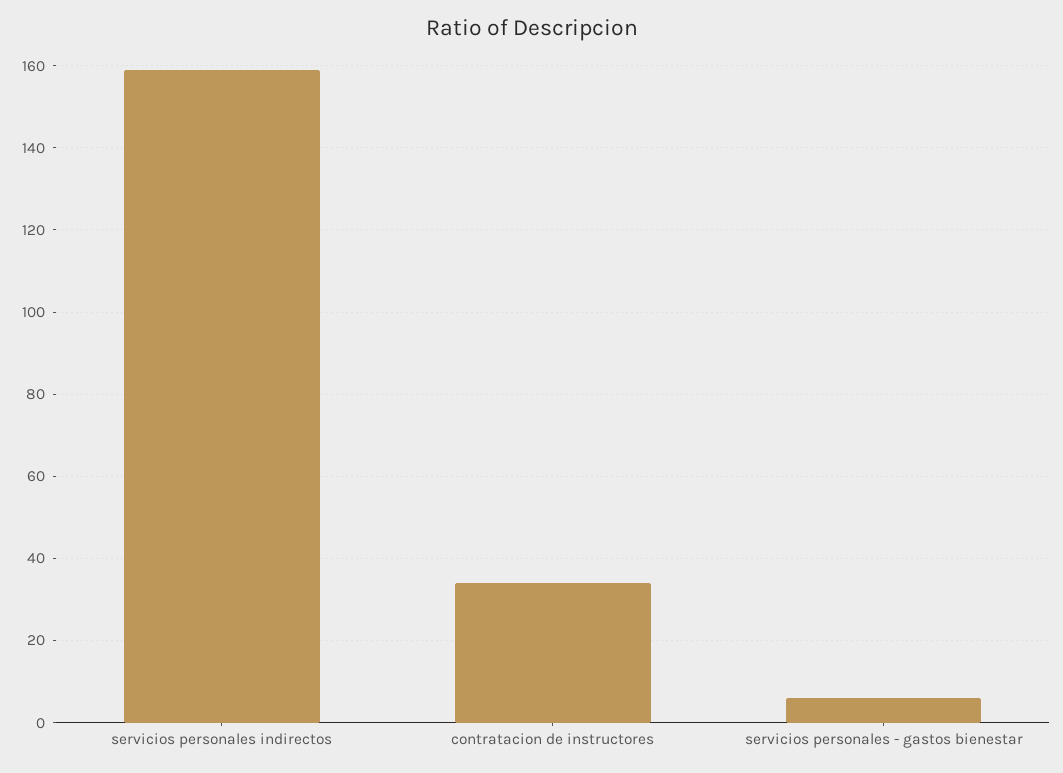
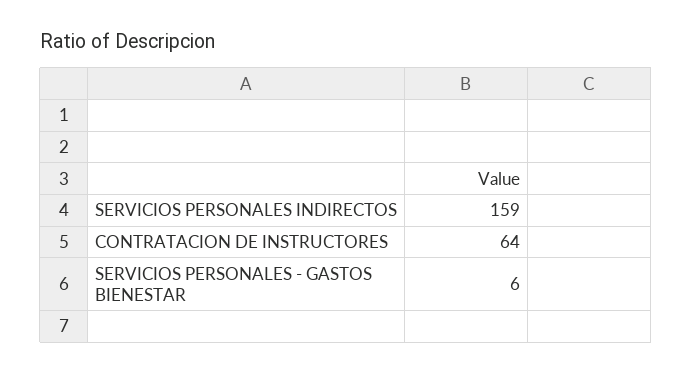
  {
    "servicios personales indirectos": 159,
-   "contratacion de instructores": 35,
+   "contratacion de instructores": 64,
    "servicios personales - gastos bienestar": 6
  }

